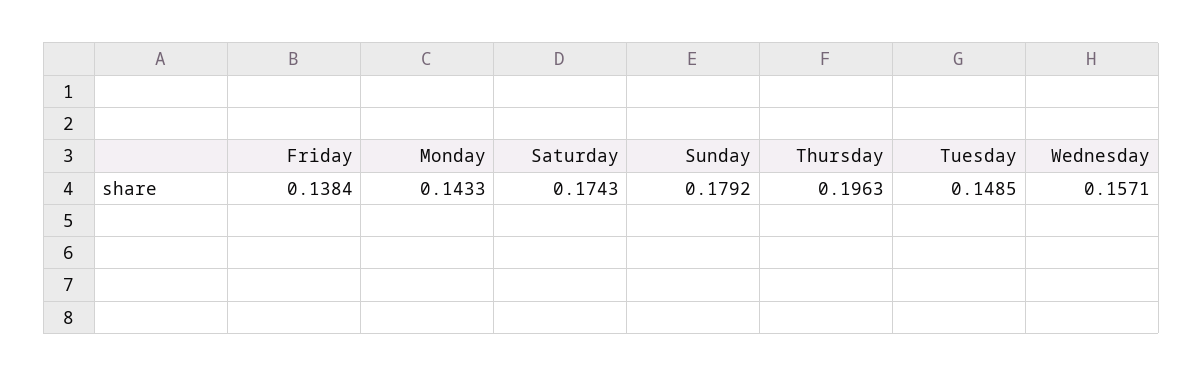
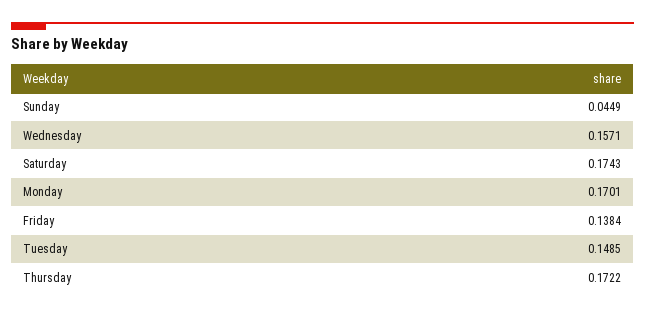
  {
    "Friday": 0.1384,
-   "Monday": 0.1433,
+   "Monday": 0.1701,
    "Saturday": 0.1743,
-   "Sunday": 0.1792,
+   "Sunday": 0.0449,
-   "Thursday": 0.1963,
+   "Thursday": 0.1722,
    "Tuesday": 0.1485,
    "Wednesday": 0.1571
  }

